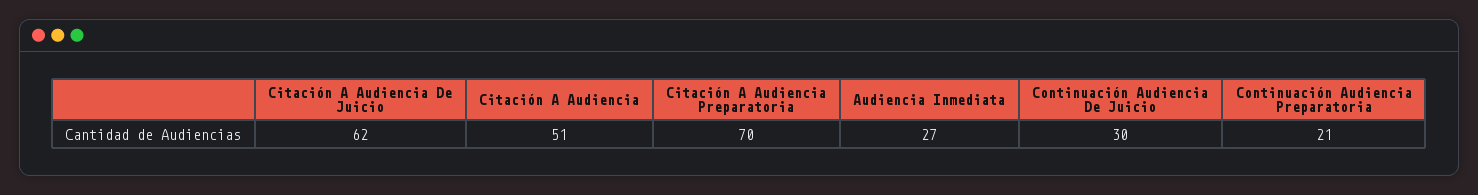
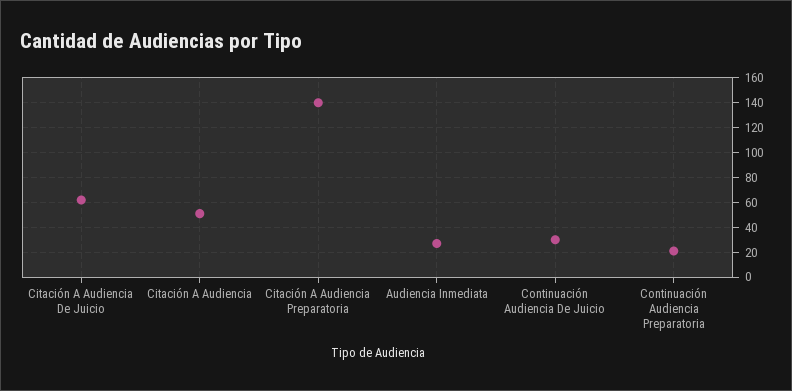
  {
    "Citación A Audiencia De Juicio": 62,
    "Citación A Audiencia": 51,
-   "Citación A Audiencia Preparatoria": 70,
+   "Citación A Audiencia Preparatoria": 140,
    "Audiencia Inmediata": 27,
    "Continuación Audiencia De Juicio": 30,
    "Continuación Audiencia Preparatoria": 21
  }

